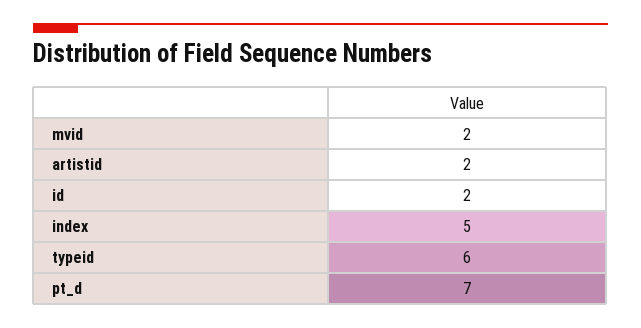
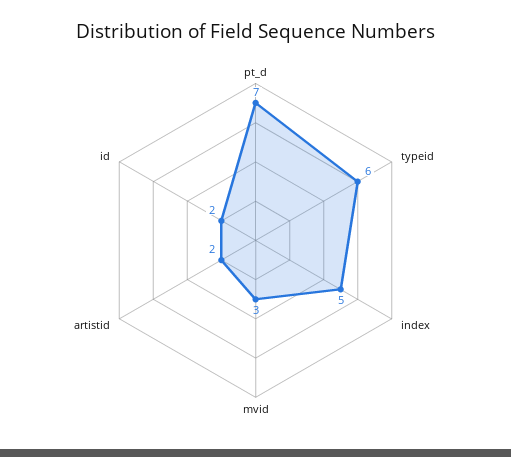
  {
-   "mvid": 2,
+   "mvid": 3,
    "artistid": 2,
    "id": 2,
    "index": 5,
    "typeid": 6,
    "pt_d": 7
  }

